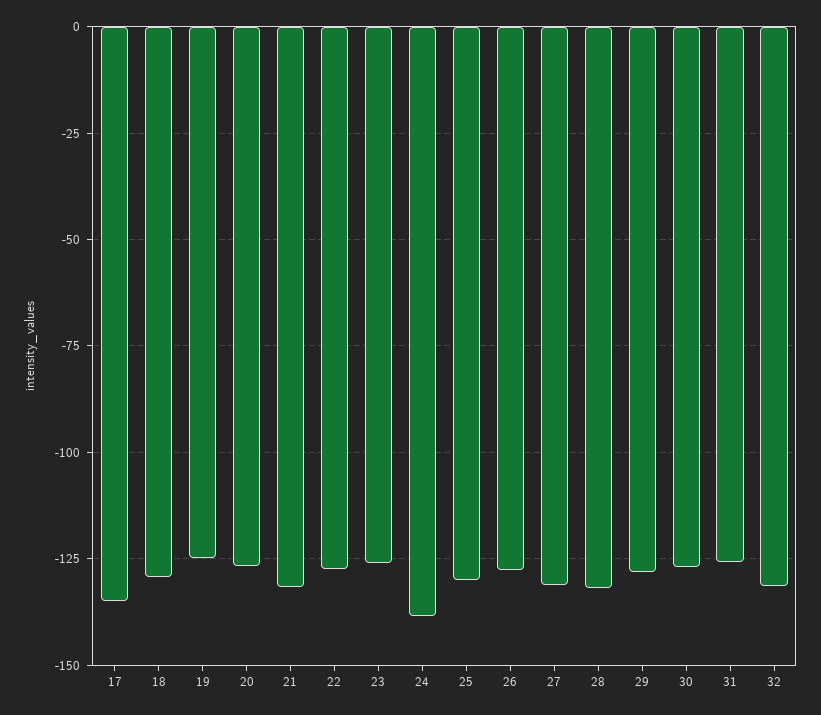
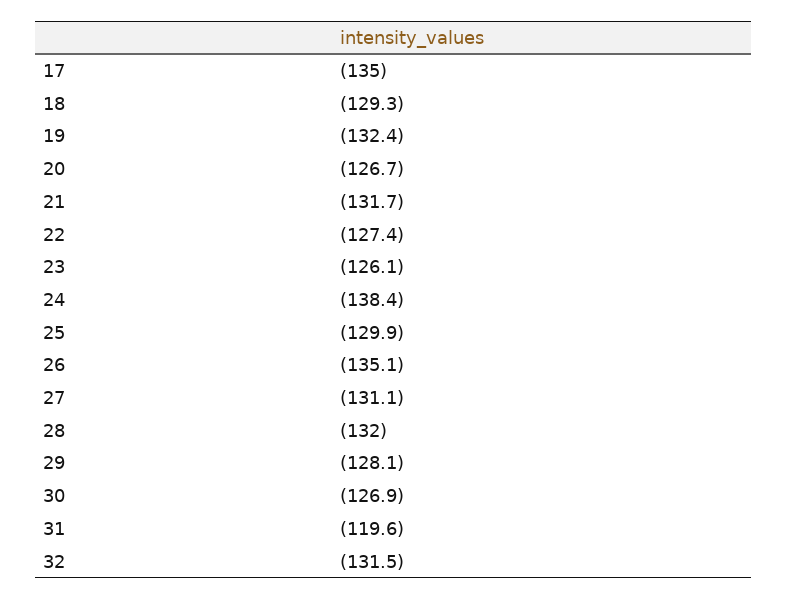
  {
    "17": -135,
    "18": -129.3,
-   "19": -125,
+   "19": -132.4,
    "20": -126.7,
    "21": -131.7,
    "22": -127.4,
    "23": -126.1,
    "24": -138.4,
    "25": -129.9,
-   "26": -127.5,
+   "26": -135.1,
    "27": -131.1,
    "28": -132,
    "29": -128.1,
    "30": -126.9,
-   "31": -125,
+   "31": -119.6,
    "32": -131.5
  }

